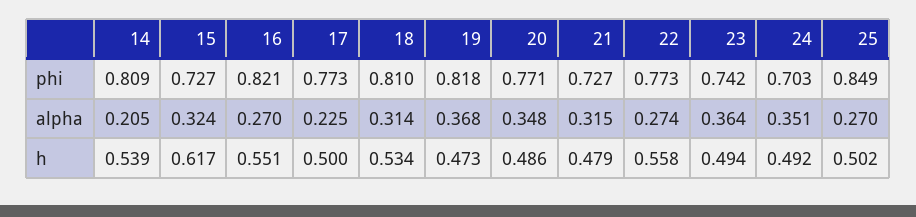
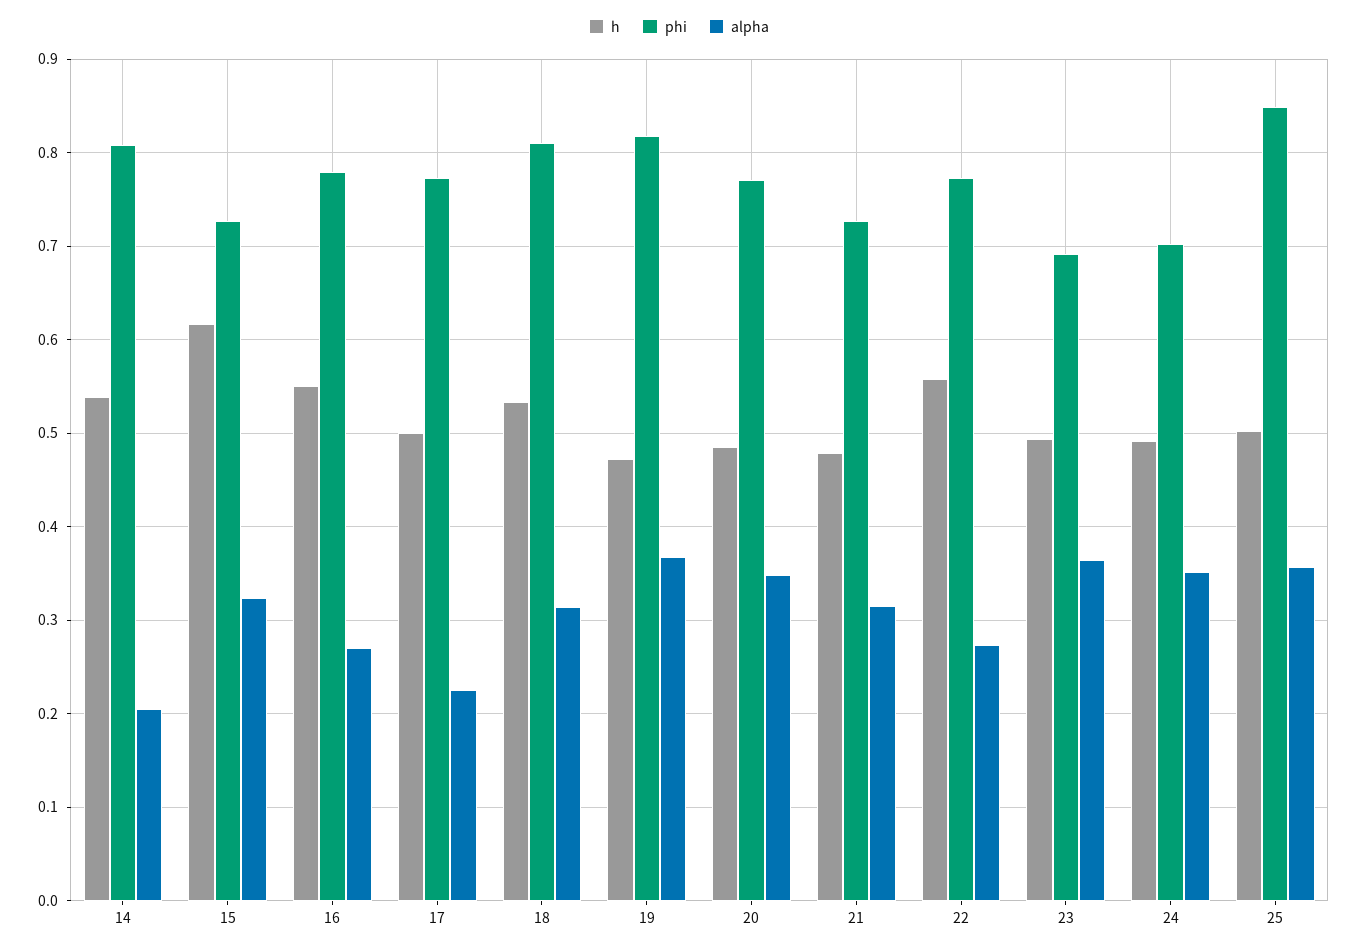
  {
    "phi": {
      "14": 0.809,
      "15": 0.727,
-     "16": 0.821,
+     "16": 0.78,
      "17": 0.773,
      "18": 0.81,
      "19": 0.818,
      "20": 0.771,
      "21": 0.727,
      "22": 0.773,
-     "23": 0.742,
+     "23": 0.69,
      "24": 0.703,
      "25": 0.849
    },
    "alpha": {
      "14": 0.205,
      "15": 0.324,
      "16": 0.27,
      "17": 0.225,
      "18": 0.314,
      "19": 0.368,
      "20": 0.348,
      "21": 0.315,
      "22": 0.274,
      "23": 0.364,
      "24": 0.351,
-     "25": 0.27
+     "25": 0.36
    },
    "h": {
      "14": 0.539,
      "15": 0.617,
      "16": 0.551,
      "17": 0.5,
      "18": 0.534,
      "19": 0.473,
      "20": 0.486,
      "21": 0.479,
      "22": 0.558,
      "23": 0.494,
      "24": 0.492,
      "25": 0.502
    }
  }

